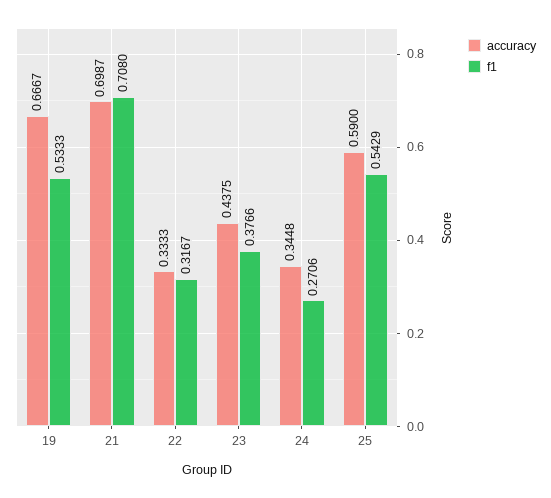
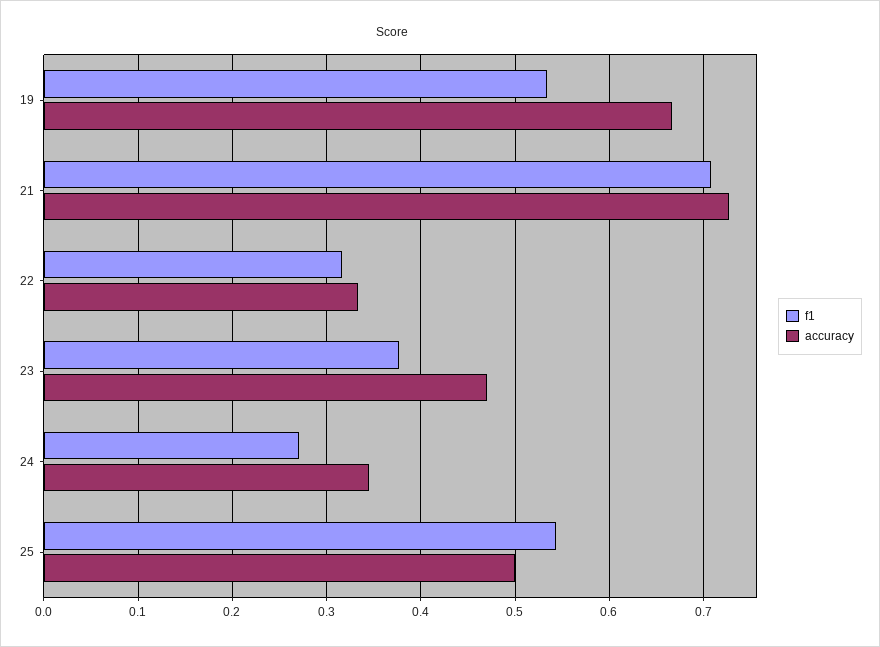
  {
    "accuracy": {
      "19": 0.6667,
-     "21": 0.6987,
+     "21": 0.73,
      "22": 0.3333,
-     "23": 0.4375,
+     "23": 0.47,
      "24": 0.3448,
-     "25": 0.59
+     "25": 0.5
    },
    "f1": {
      "19": 0.5333,
      "21": 0.708,
      "22": 0.3167,
      "23": 0.3766,
      "24": 0.2706,
      "25": 0.5429
    }
  }

